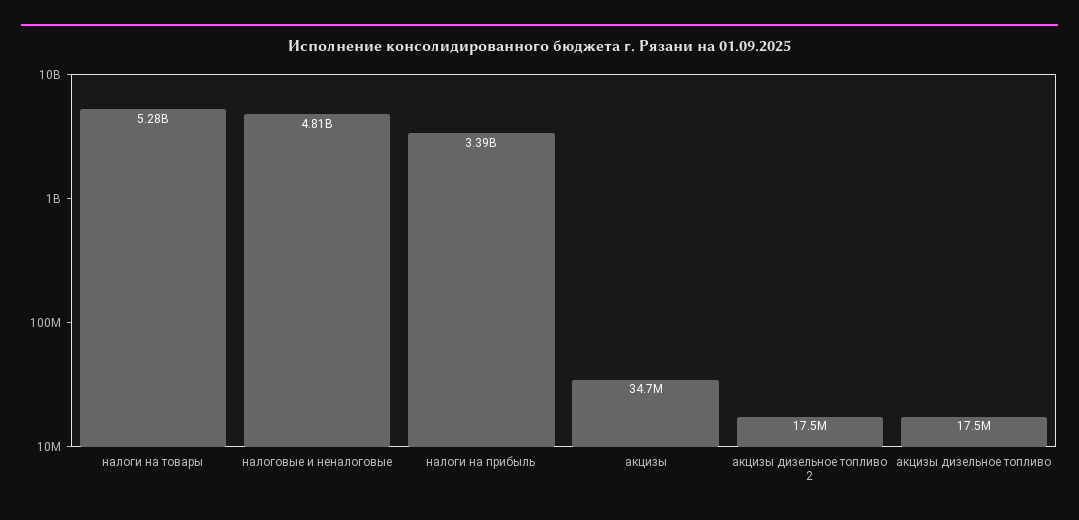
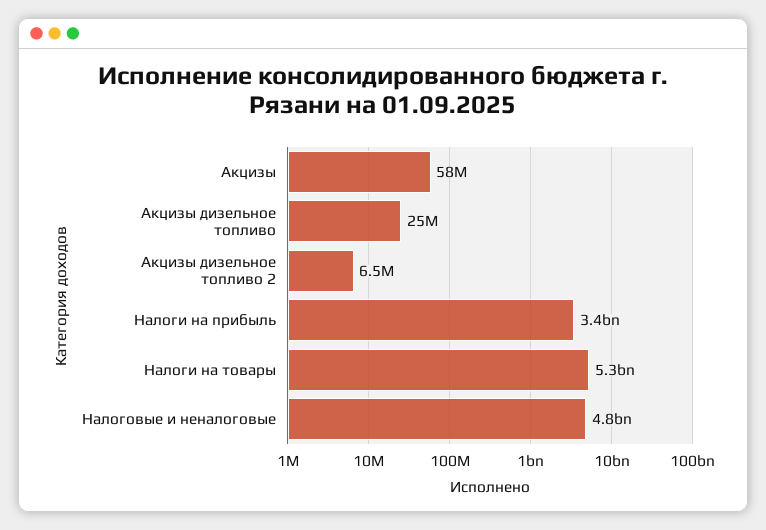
  {
    "налоги на товары": 5280000000,
    "налоговые и неналоговые": 4810000000,
    "налоги на прибыль": 3390000000,
-   "акцизы": 34700000,
+   "акцизы": 58000000,
-   "акцизы дизельное топливо 2": 17500000,
+   "акцизы дизельное топливо 2": 6500000,
-   "акцизы дизельное топливо": 17500000
+   "акцизы дизельное топливо": 25000000
  }

